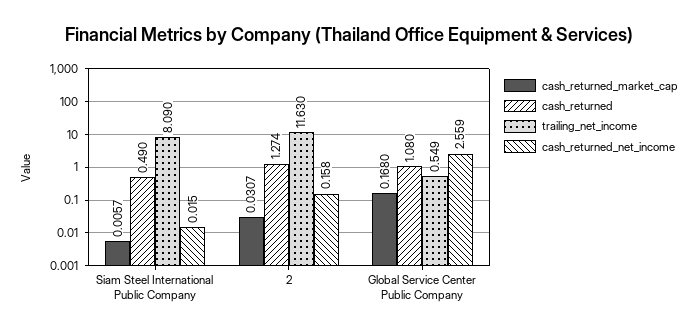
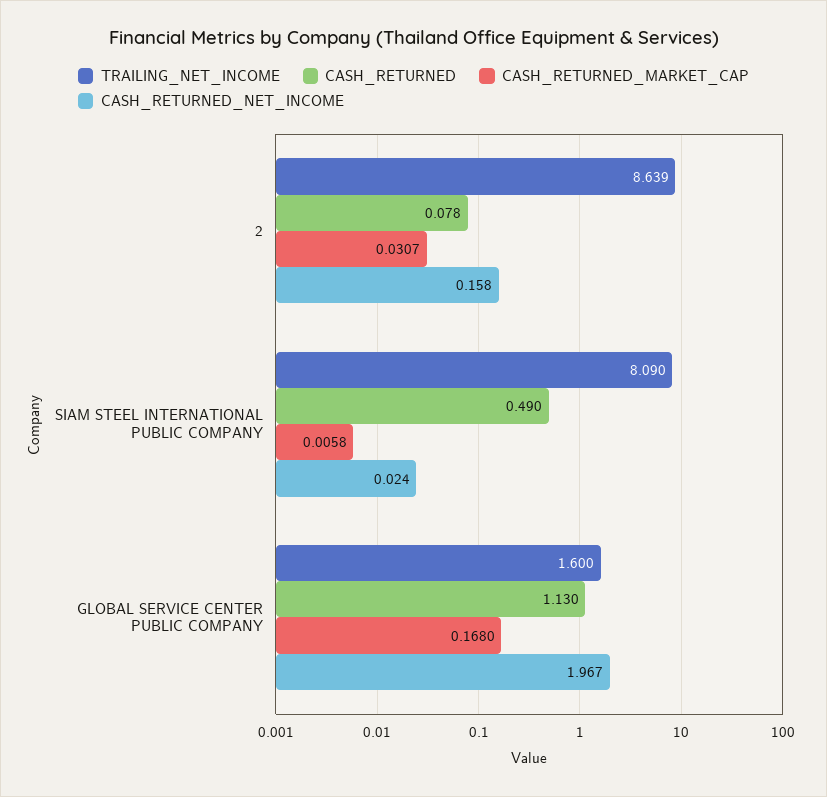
  {
    "cash_returned_market_cap": {
-     "Siam Steel International Public Company": 0.0057,
+     "Siam Steel International Public Company": 0.0058,
      "2": 0.0307,
      "Global Service Center Public Company": 0.168
    },
    "cash_returned": {
      "Siam Steel International Public Company": 0.49,
-     "2": 1.274,
+     "2": 0.078,
-     "Global Service Center Public Company": 1.08
+     "Global Service Center Public Company": 1.13
    },
    "trailing_net_income": {
      "Siam Steel International Public Company": 8.09,
-     "2": 11.63,
+     "2": 8.639,
-     "Global Service Center Public Company": 0.549
+     "Global Service Center Public Company": 1.6
    },
    "cash_returned_net_income": {
-     "Siam Steel International Public Company": 0.015,
+     "Siam Steel International Public Company": 0.024,
      "2": 0.158,
-     "Global Service Center Public Company": 2.559
+     "Global Service Center Public Company": 1.967
    }
  }

